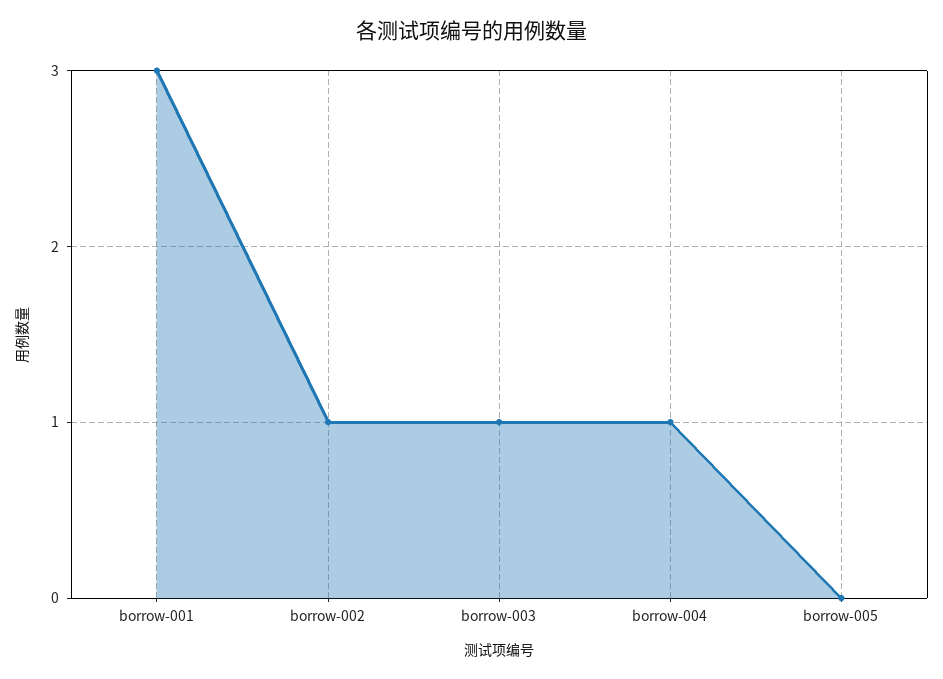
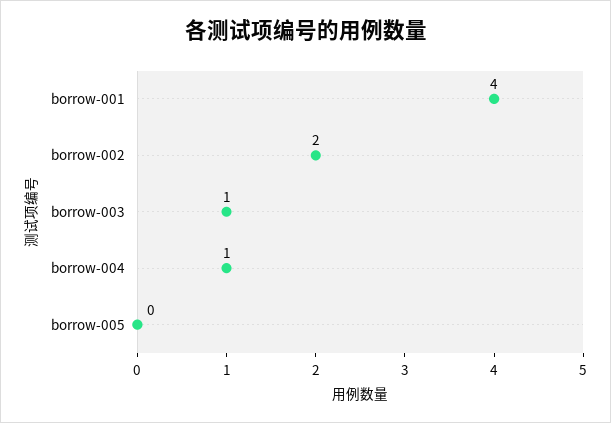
  {
-   "borrow-001": 3,
+   "borrow-001": 4,
-   "borrow-002": 1,
+   "borrow-002": 2,
    "borrow-003": 1,
    "borrow-004": 1,
    "borrow-005": 0
  }

